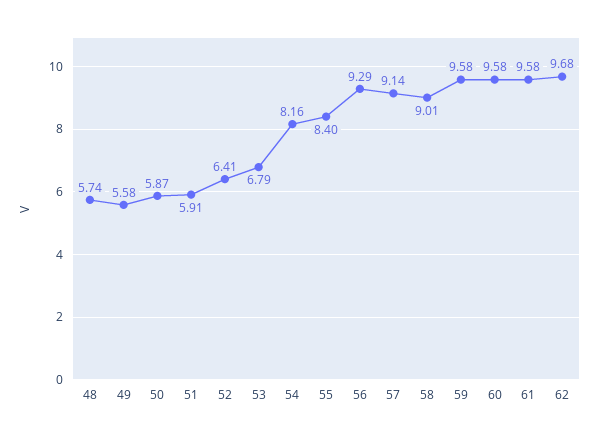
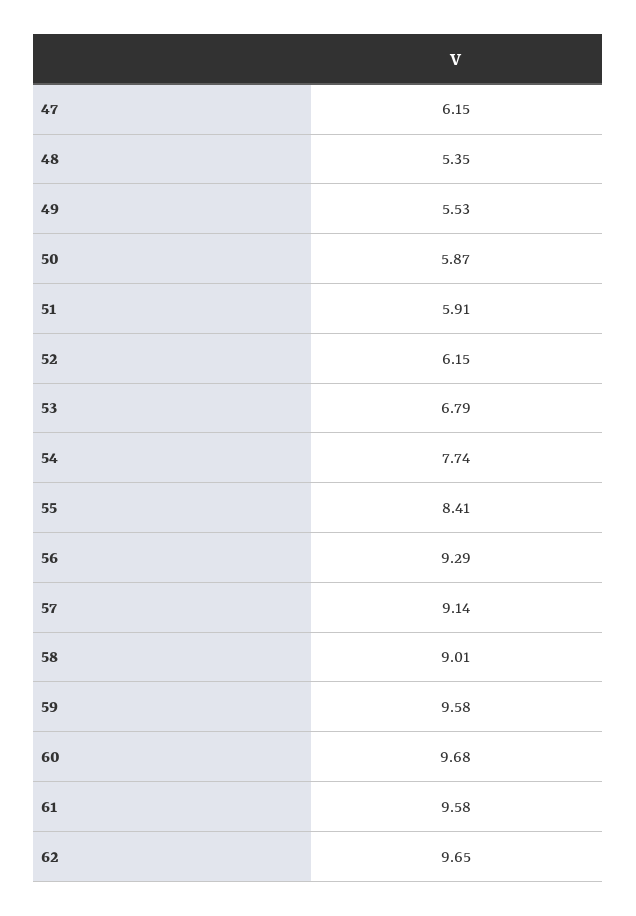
  {
-   "48": 5.74,
+   "48": 5.35,
-   "49": 5.58,
+   "49": 5.53,
    "50": 5.87,
    "51": 5.91,
-   "52": 6.41,
+   "52": 6.15,
    "53": 6.79,
-   "54": 8.16,
+   "54": 7.74,
-   "55": 8.4,
+   "55": 8.41,
    "56": 9.29,
    "57": 9.14,
    "58": 9.01,
    "59": 9.58,
-   "60": 9.58,
+   "60": 9.68,
    "61": 9.58,
-   "62": 9.68
+   "62": 9.65,
+   "47": 6.15
  }

